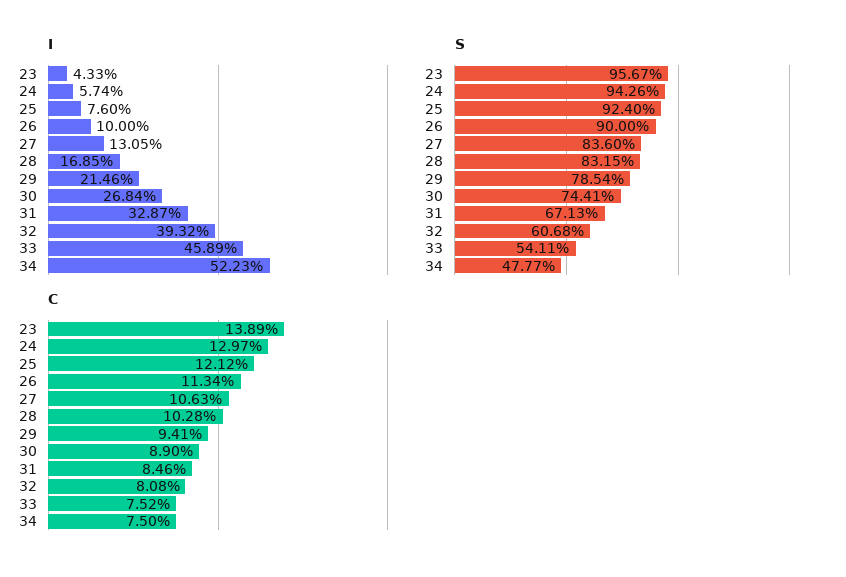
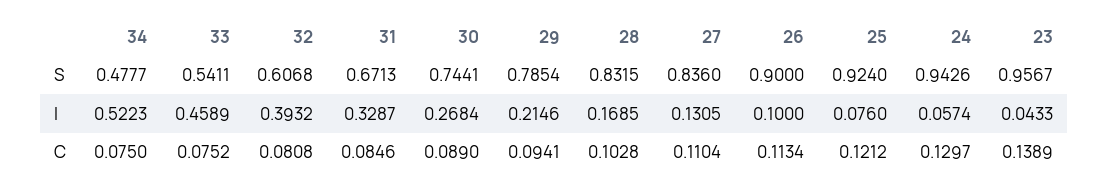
  {
    "I": {
      "23": 0.0433,
      "24": 0.0574,
      "25": 0.076,
      "26": 0.1,
      "27": 0.1305,
      "28": 0.1685,
      "29": 0.2146,
      "30": 0.2684,
      "31": 0.3287,
      "32": 0.3932,
      "33": 0.4589,
      "34": 0.5223
    },
    "S": {
      "23": 0.9567,
      "24": 0.9426,
      "25": 0.924,
      "26": 0.9,
      "27": 0.836,
      "28": 0.8315,
      "29": 0.7854,
      "30": 0.7441,
      "31": 0.6713,
      "32": 0.6068,
      "33": 0.5411,
      "34": 0.4777
    },
    "C": {
      "23": 0.1389,
      "24": 0.1297,
      "25": 0.1212,
      "26": 0.1134,
-     "27": 0.1063,
+     "27": 0.1104,
      "28": 0.1028,
      "29": 0.0941,
      "30": 0.089,
      "31": 0.0846,
      "32": 0.0808,
      "33": 0.0752,
      "34": 0.075
    }
  }

